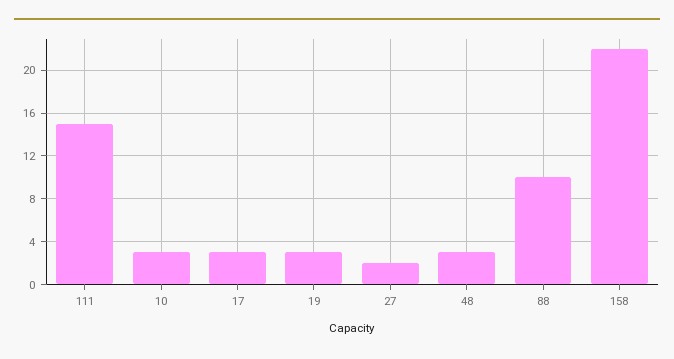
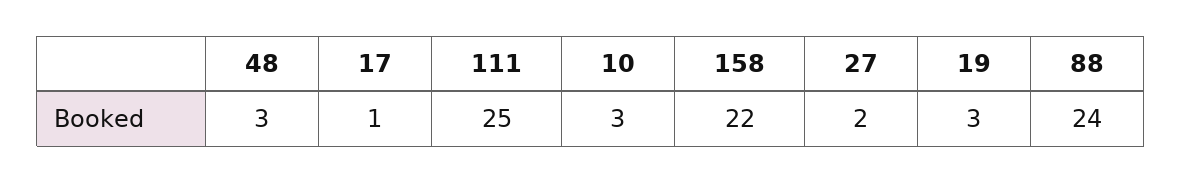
  {
-   "111": 15,
+   "111": 25,
    "10": 3,
-   "17": 3,
+   "17": 1,
    "19": 3,
    "27": 2,
    "48": 3,
-   "88": 10,
+   "88": 24,
    "158": 22
  }

